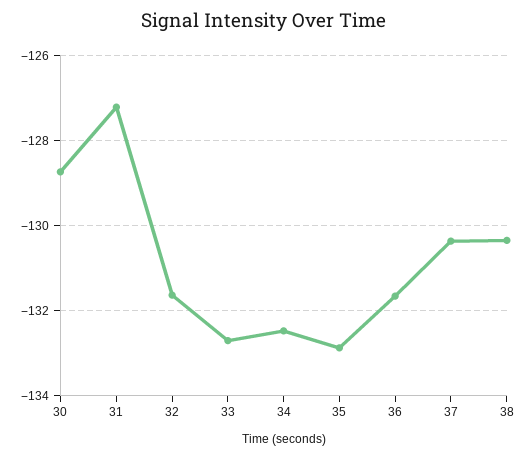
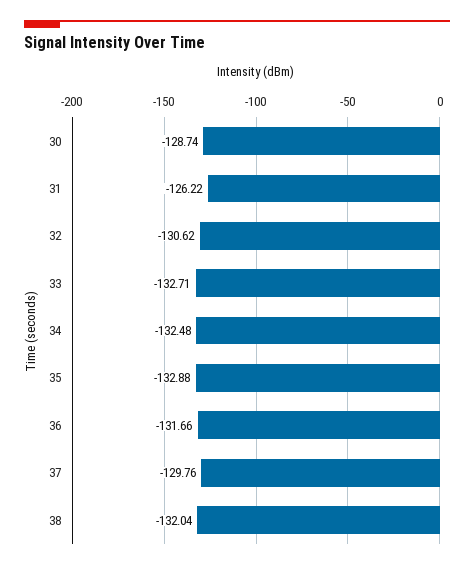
  {
    "30": -128.74,
-   "31": -127.2,
+   "31": -126.22,
-   "32": -131.6,
+   "32": -130.62,
    "33": -132.71,
    "34": -132.48,
    "35": -132.88,
    "36": -131.66,
-   "37": -130.4,
+   "37": -129.76,
-   "38": -130.4
+   "38": -132.04
  }

